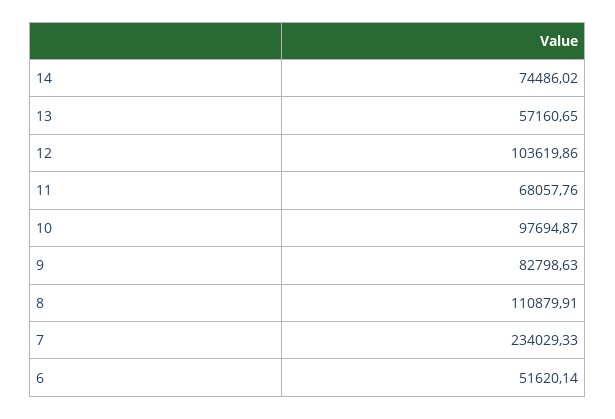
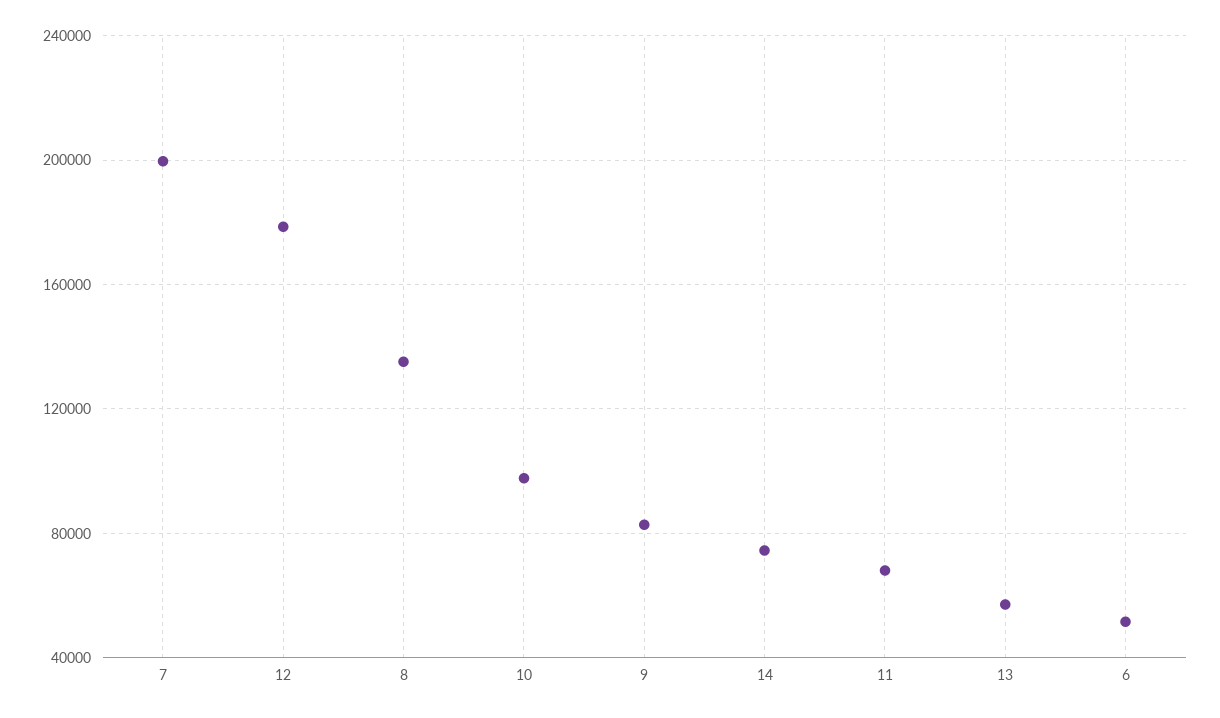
  {
    "14": 74486.02,
    "13": 57160.65,
-   "12": 103619.86,
+   "12": 180000,
    "11": 68057.76,
    "10": 97694.87,
    "9": 82798.63,
-   "8": 110879.91,
+   "8": 135000,
-   "7": 234029.33,
+   "7": 200000,
    "6": 51620.14
  }

